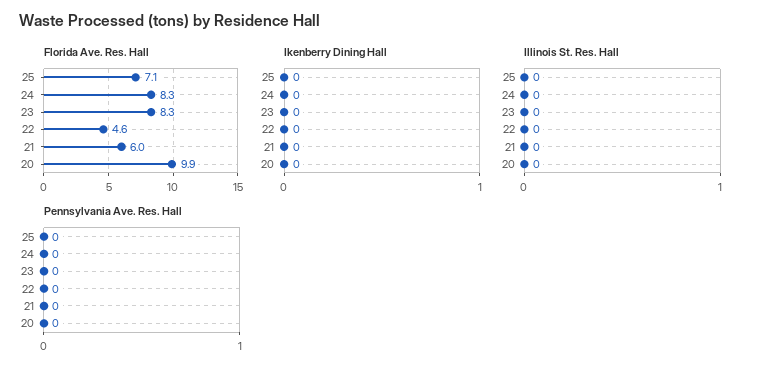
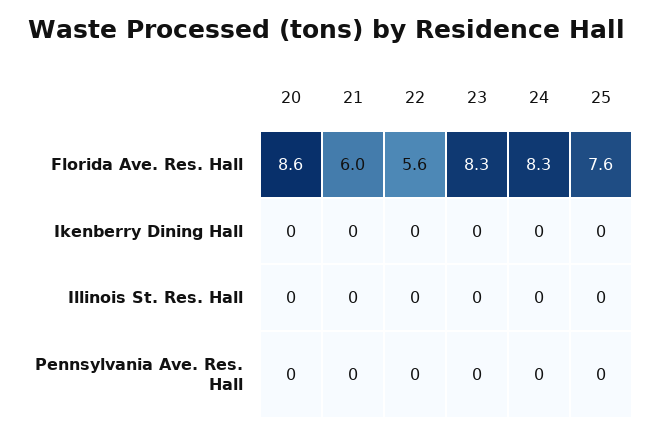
  {
    "Florida Ave. Res. Hall": {
-     "25": 7.1,
+     "25": 7.6,
      "24": 8.3,
      "23": 8.3,
-     "22": 4.6,
+     "22": 5.6,
      "21": 6,
-     "20": 9.9
+     "20": 8.6
    },
    "Ikenberry Dining Hall": {
      "25": 0,
      "24": 0,
      "23": 0,
      "22": 0,
      "21": 0,
      "20": 0
    },
    "Illinois St. Res. Hall": {
      "25": 0,
      "24": 0,
      "23": 0,
      "22": 0,
      "21": 0,
      "20": 0
    },
    "Pennsylvania Ave. Res. Hall": {
      "25": 0,
      "24": 0,
      "23": 0,
      "22": 0,
      "21": 0,
      "20": 0
    }
  }

